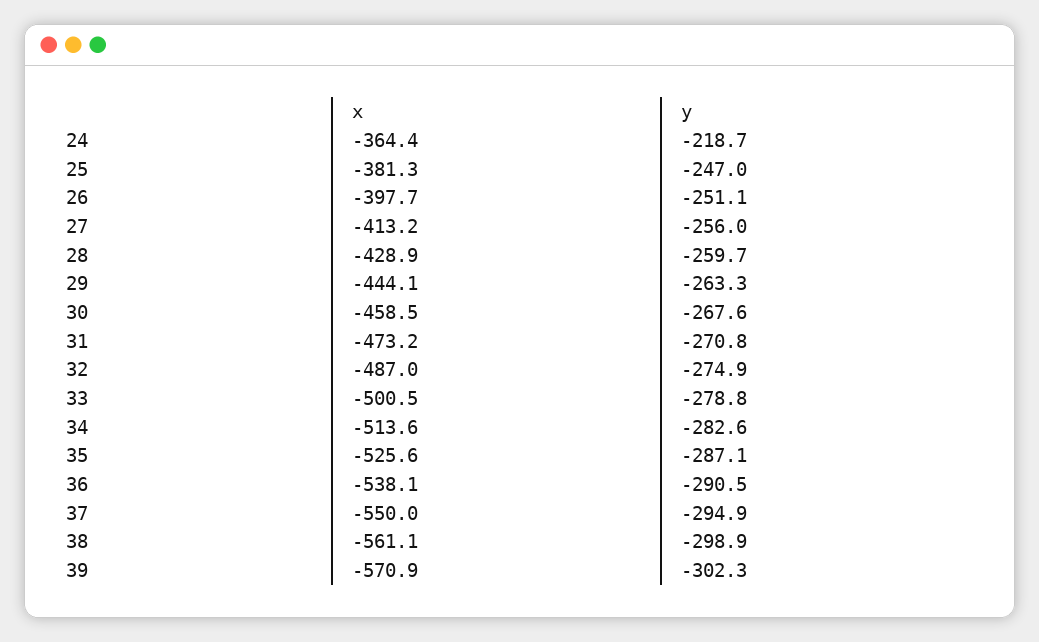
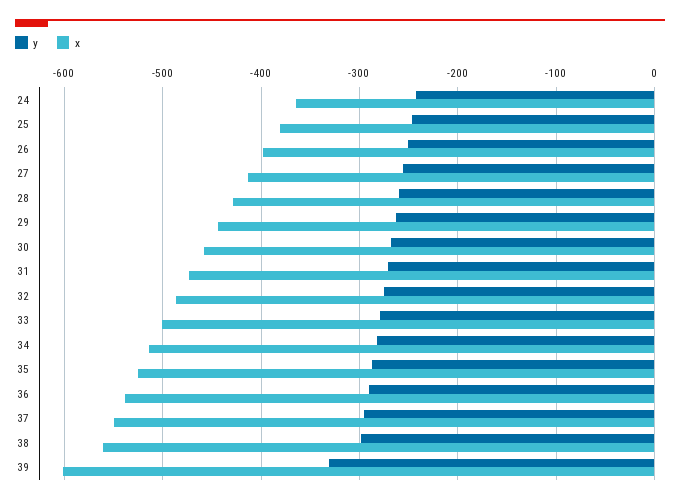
  {
    "x": {
      "24": -364.4,
      "25": -381.3,
      "26": -397.7,
      "27": -413.2,
      "28": -428.9,
      "29": -444.1,
      "30": -458.5,
      "31": -473.2,
      "32": -487,
      "33": -500.5,
      "34": -513.6,
      "35": -525.6,
      "36": -538.1,
      "37": -550,
      "38": -561.1,
-     "39": -570.9
+     "39": -600
    },
    "y": {
-     "24": -218.7,
+     "24": -240,
      "25": -247,
      "26": -251.1,
      "27": -256,
      "28": -259.7,
      "29": -263.3,
      "30": -267.6,
      "31": -270.8,
      "32": -274.9,
      "33": -278.8,
      "34": -282.6,
      "35": -287.1,
      "36": -290.5,
      "37": -294.9,
      "38": -298.9,
-     "39": -302.3
+     "39": -330
    }
  }

